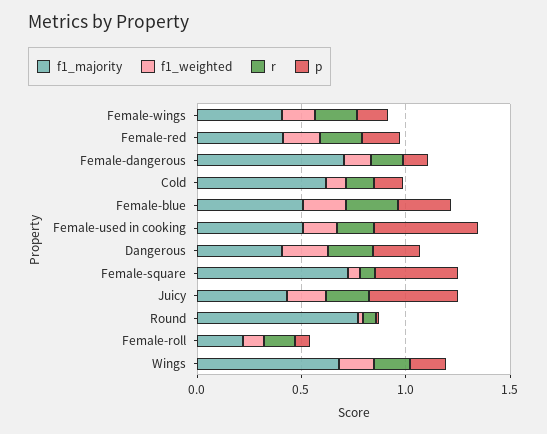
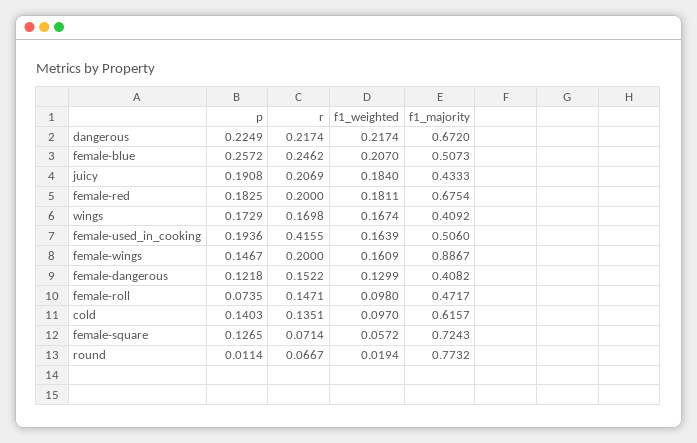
  {
    "f1_majority": {
-     "Female-wings": 0.4,
+     "Female-wings": 0.8867,
-     "Female-red": 0.4,
+     "Female-red": 0.6754,
-     "Female-dangerous": 0.7,
+     "Female-dangerous": 0.4082,
      "Cold": 0.6157,
      "Female-blue": 0.5073,
      "Female-used in cooking": 0.506,
-     "Dangerous": 0.4,
+     "Dangerous": 0.672,
      "Female-square": 0.7243,
      "Juicy": 0.4333,
      "Round": 0.7732,
-     "Female-roll": 0.2,
+     "Female-roll": 0.4717,
-     "Wings": 0.7
+     "Wings": 0.4092
    },
    "f1_weighted": {
      "Female-wings": 0.1609,
      "Female-red": 0.1811,
      "Female-dangerous": 0.1299,
      "Cold": 0.097,
      "Female-blue": 0.207,
      "Female-used in cooking": 0.1639,
      "Dangerous": 0.2174,
      "Female-square": 0.0572,
      "Juicy": 0.184,
      "Round": 0.0194,
      "Female-roll": 0.098,
      "Wings": 0.1674
    },
    "r": {
      "Female-wings": 0.2,
      "Female-red": 0.2,
      "Female-dangerous": 0.1522,
      "Cold": 0.1351,
      "Female-blue": 0.2462,
-     "Female-used in cooking": 0.2,
+     "Female-used in cooking": 0.4155,
      "Dangerous": 0.2174,
      "Female-square": 0.0714,
      "Juicy": 0.2069,
      "Round": 0.0667,
      "Female-roll": 0.1471,
      "Wings": 0.1698
    },
    "p": {
      "Female-wings": 0.1467,
      "Female-red": 0.1825,
      "Female-dangerous": 0.1218,
      "Cold": 0.1403,
      "Female-blue": 0.2572,
-     "Female-used in cooking": 0.5,
+     "Female-used in cooking": 0.1936,
      "Dangerous": 0.2249,
-     "Female-square": 0.4,
+     "Female-square": 0.1265,
-     "Juicy": 0.4,
+     "Juicy": 0.1908,
      "Round": 0.0114,
      "Female-roll": 0.0735,
      "Wings": 0.1729
    }
  }

